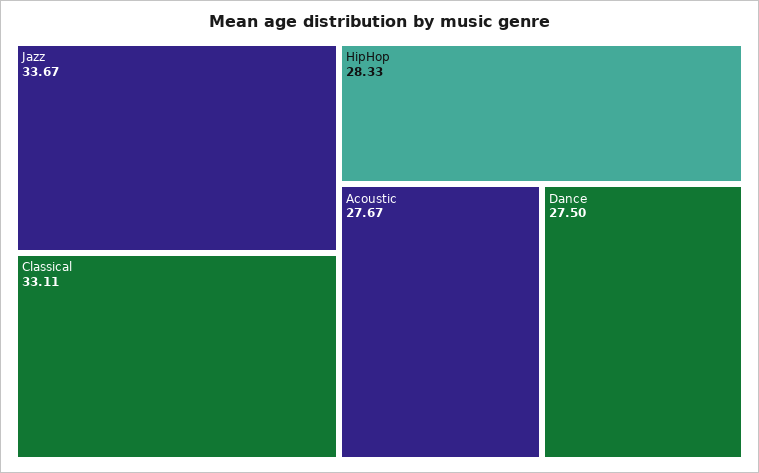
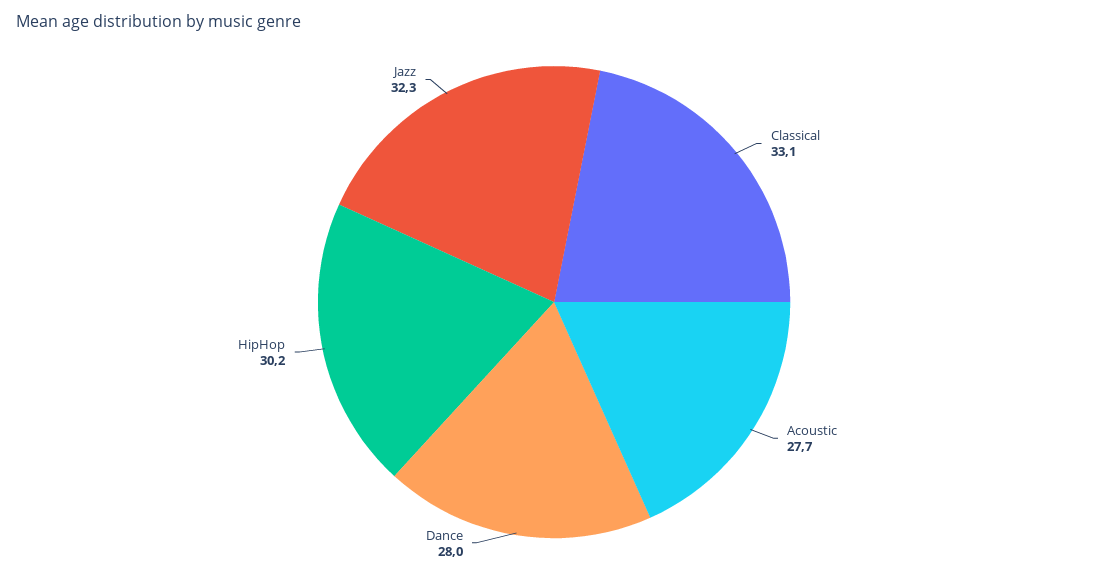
  {
-   "Jazz": 33.67,
+   "Jazz": 32.3,
    "Classical": 33.11,
-   "HipHop": 28.33,
+   "HipHop": 30.2,
    "Acoustic": 27.67,
-   "Dance": 27.5
+   "Dance": 28
  }

